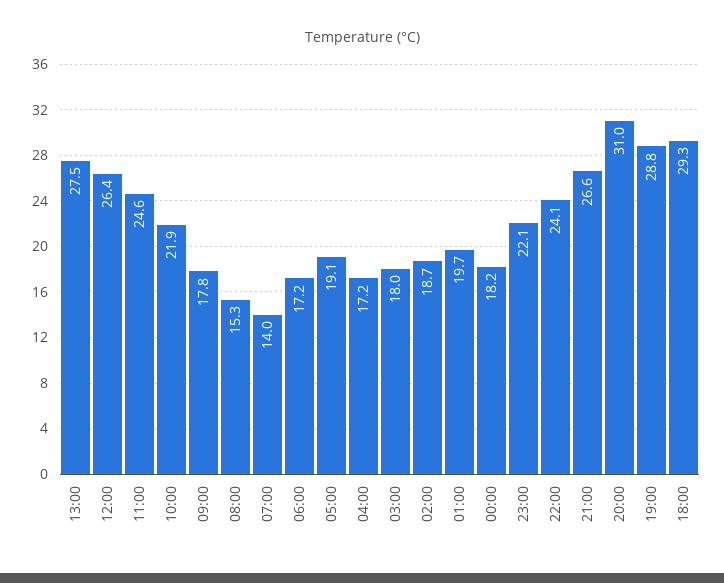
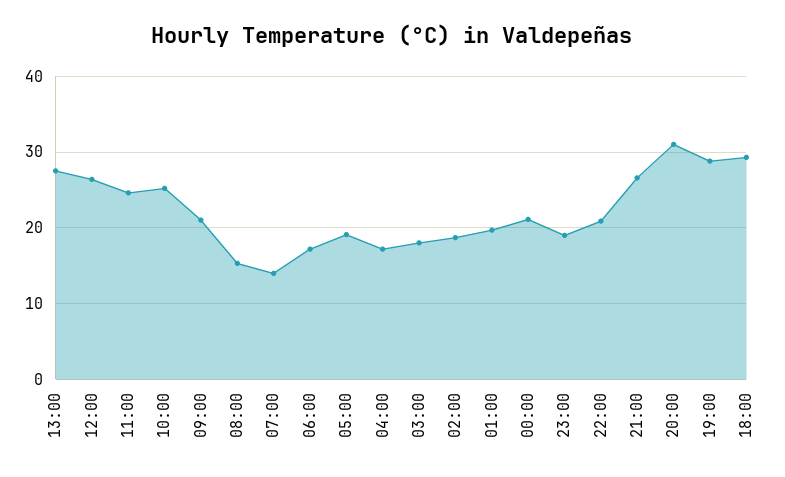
  {
    "13:00": 27.5,
    "12:00": 26.4,
    "11:00": 24.6,
-   "10:00": 21.9,
+   "10:00": 25,
-   "09:00": 17.8,
+   "09:00": 21,
    "08:00": 15.3,
    "07:00": 14,
    "06:00": 17.2,
    "05:00": 19.1,
    "04:00": 17.2,
    "03:00": 18,
    "02:00": 18.7,
    "01:00": 19.7,
-   "00:00": 18.2,
+   "00:00": 21,
-   "23:00": 22.1,
+   "23:00": 19,
-   "22:00": 24.1,
+   "22:00": 21,
    "21:00": 26.6,
    "20:00": 31,
    "19:00": 28.8,
    "18:00": 29.3
  }

